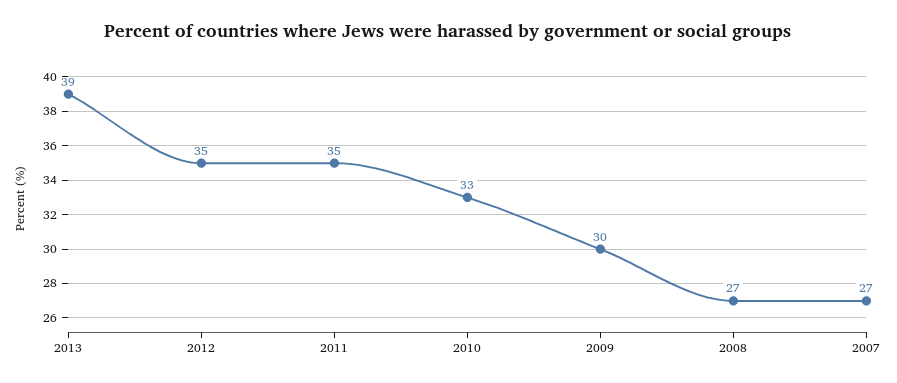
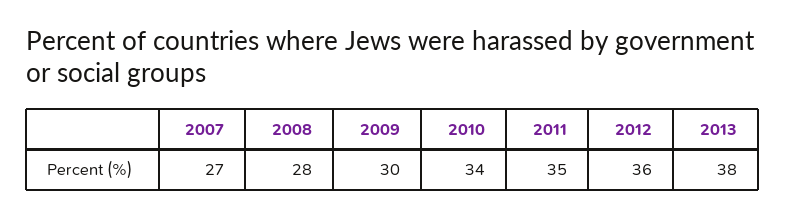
  {
-   "2013": 39,
+   "2013": 38,
-   "2012": 35,
+   "2012": 36,
    "2011": 35,
-   "2010": 33,
+   "2010": 34,
    "2009": 30,
-   "2008": 27,
+   "2008": 28,
    "2007": 27
  }

